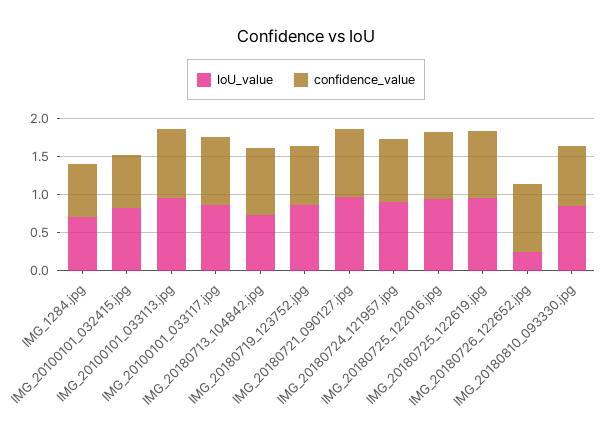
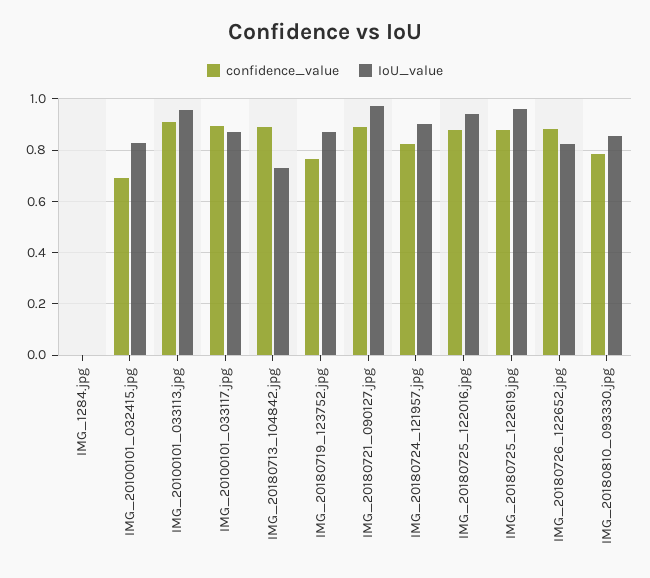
  {
    "IoU_value": {
-     "IMG_1284.jpg": 0.75,
+     "IMG_1284.jpg": 0,
      "IMG_20100101_032415.jpg": 0.825,
      "IMG_20100101_033113.jpg": 0.95,
      "IMG_20100101_033117.jpg": 0.875,
      "IMG_20180713_104842.jpg": 0.725,
      "IMG_20180719_123752.jpg": 0.875,
      "IMG_20180721_090127.jpg": 0.975,
      "IMG_20180724_121957.jpg": 0.9,
      "IMG_20180725_122016.jpg": 0.95,
      "IMG_20180725_122619.jpg": 0.95,
-     "IMG_20180726_122652.jpg": 0.25,
+     "IMG_20180726_122652.jpg": 0.825,
      "IMG_20180810_093330.jpg": 0.85
    },
    "confidence_value": {
-     "IMG_1284.jpg": 0.75,
+     "IMG_1284.jpg": 0,
      "IMG_20100101_032415.jpg": 0.7,
      "IMG_20100101_033113.jpg": 0.9,
      "IMG_20100101_033117.jpg": 0.9,
      "IMG_20180713_104842.jpg": 0.9,
      "IMG_20180719_123752.jpg": 0.775,
      "IMG_20180721_090127.jpg": 0.9,
      "IMG_20180724_121957.jpg": 0.825,
      "IMG_20180725_122016.jpg": 0.875,
      "IMG_20180725_122619.jpg": 0.875,
      "IMG_20180726_122652.jpg": 0.875,
      "IMG_20180810_093330.jpg": 0.775
    }
  }

